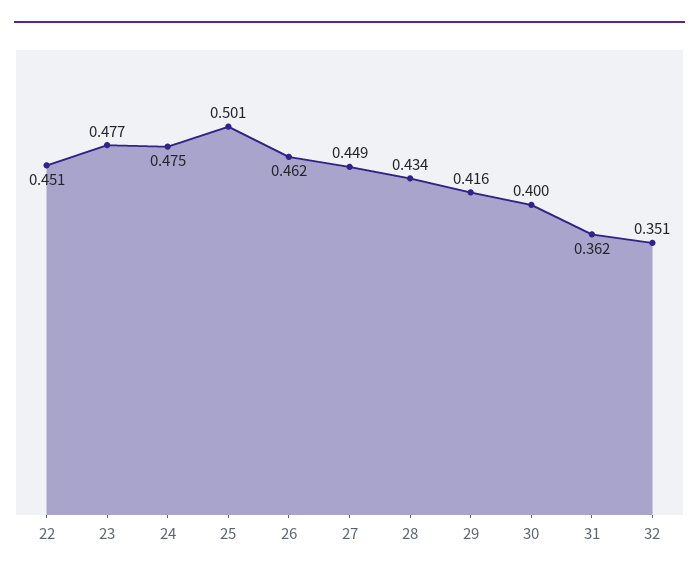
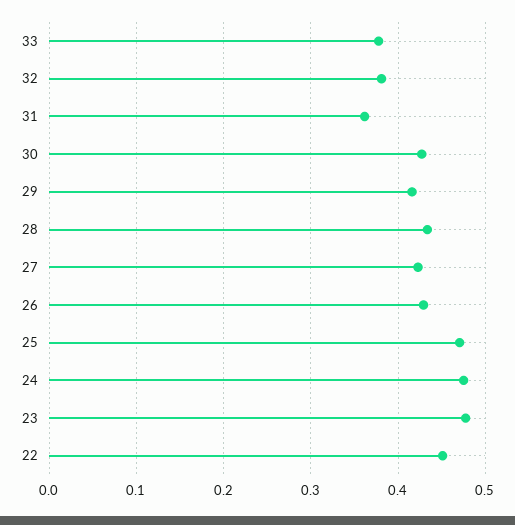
  {
    "22": 0.451,
    "23": 0.477,
    "24": 0.475,
-   "25": 0.501,
+   "25": 0.47,
-   "26": 0.462,
+   "26": 0.43,
-   "27": 0.449,
+   "27": 0.42,
    "28": 0.434,
    "29": 0.416,
-   "30": 0.4,
+   "30": 0.43,
    "31": 0.362,
-   "32": 0.351
+   "32": 0.38,
+   "33": 0.38
  }

